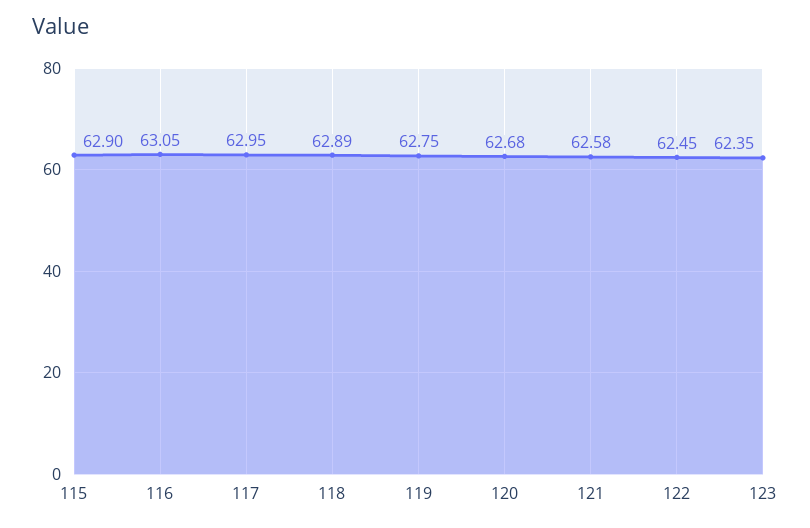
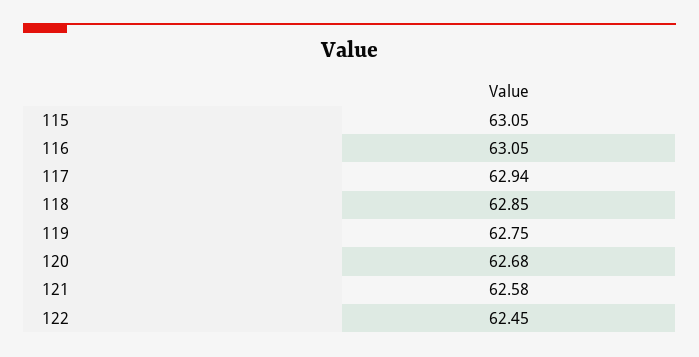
  {
-   "115": 62.9,
+   "115": 63.05,
    "116": 63.05,
-   "117": 62.95,
+   "117": 62.94,
-   "118": 62.89,
+   "118": 62.85,
    "119": 62.75,
    "120": 62.68,
    "121": 62.58,
-   "122": 62.45,
+   "122": 62.45
-   "123": 62.35
  }

